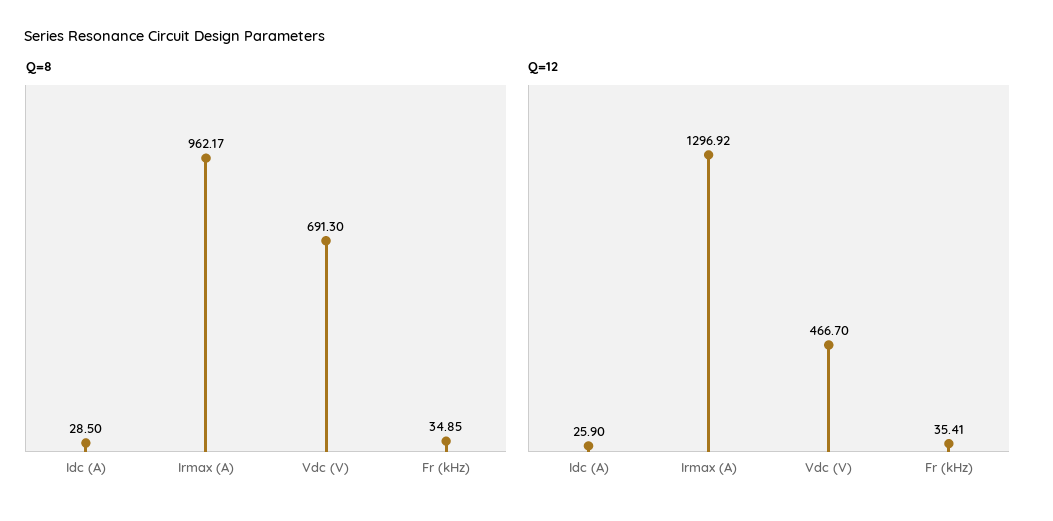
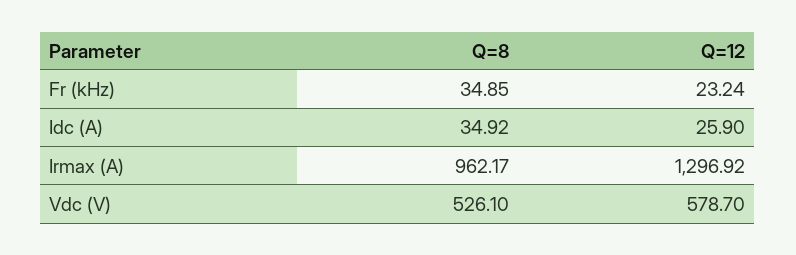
  {
    "Q=8": {
-     "Idc (A)": 28.5,
+     "Idc (A)": 34.92,
      "Irmax (A)": 962.17,
-     "Vdc (V)": 691.3,
+     "Vdc (V)": 526.1,
      "Fr (kHz)": 34.85
    },
    "Q=12": {
      "Idc (A)": 25.9,
      "Irmax (A)": 1296.92,
-     "Vdc (V)": 466.7,
+     "Vdc (V)": 578.7,
-     "Fr (kHz)": 35.41
+     "Fr (kHz)": 23.24
    }
  }

